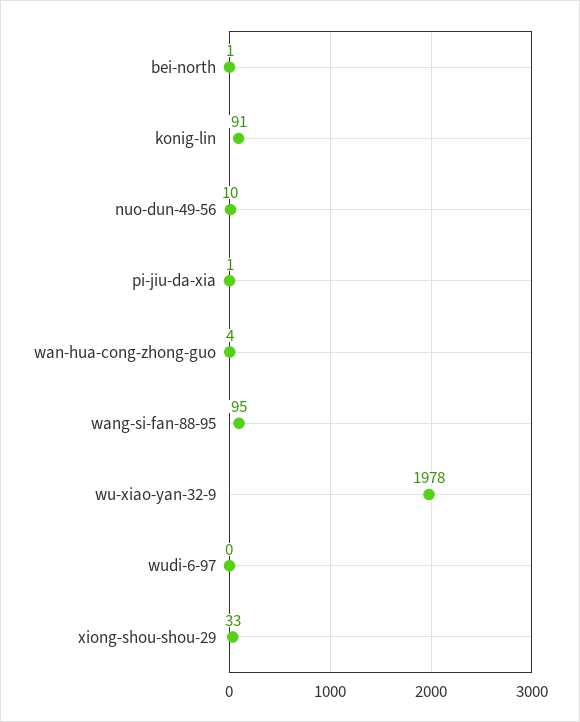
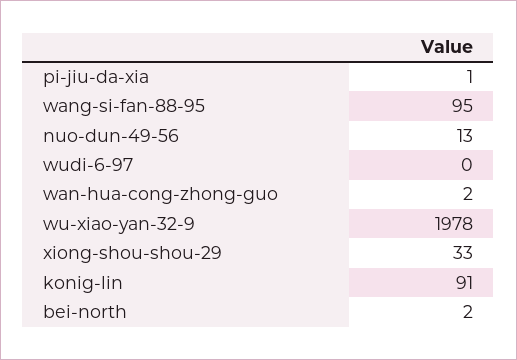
  {
-   "bei-north": 1,
+   "bei-north": 2,
    "konig-lin": 91,
-   "nuo-dun-49-56": 10,
+   "nuo-dun-49-56": 13,
    "pi-jiu-da-xia": 1,
-   "wan-hua-cong-zhong-guo": 4,
+   "wan-hua-cong-zhong-guo": 2,
    "wang-si-fan-88-95": 95,
    "wu-xiao-yan-32-9": 1978,
    "wudi-6-97": 0,
    "xiong-shou-shou-29": 33
  }

